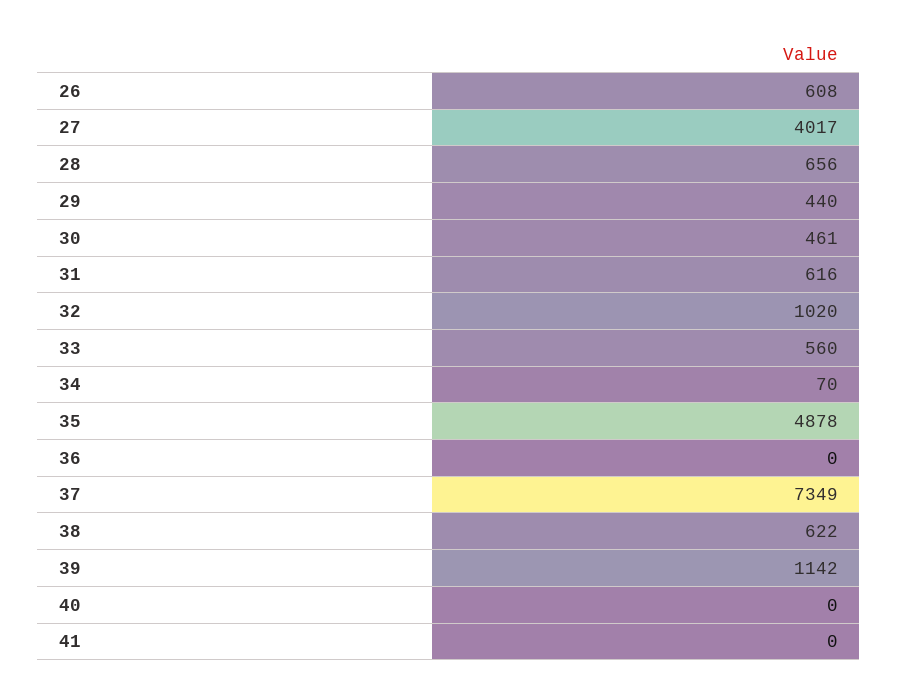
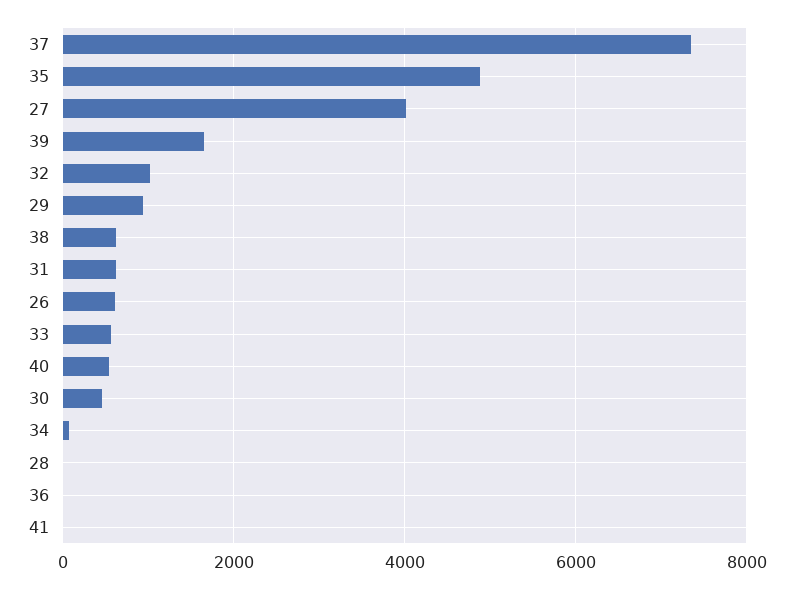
  {
    "26": 608,
    "27": 4017,
-   "28": 656,
+   "28": 0,
-   "29": 440,
+   "29": 1000,
    "30": 461,
    "31": 616,
    "32": 1020,
    "33": 560,
    "34": 70,
    "35": 4878,
    "36": 0,
    "37": 7349,
    "38": 622,
-   "39": 1142,
+   "39": 1600,
-   "40": 0,
+   "40": 600,
    "41": 0
  }

